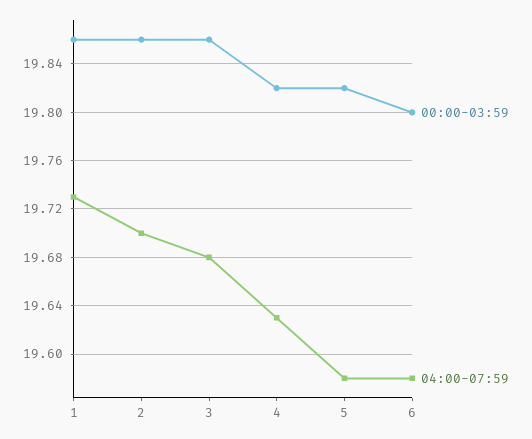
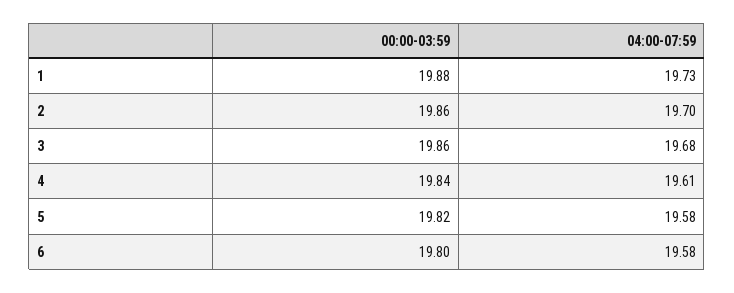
  {
    "00:00-03:59": {
-     "1": 19.86,
+     "1": 19.88,
      "2": 19.86,
      "3": 19.86,
-     "4": 19.82,
+     "4": 19.84,
      "5": 19.82,
      "6": 19.8
    },
    "04:00-07:59": {
      "1": 19.73,
      "2": 19.7,
      "3": 19.68,
-     "4": 19.63,
+     "4": 19.61,
      "5": 19.58,
      "6": 19.58
    }
  }

